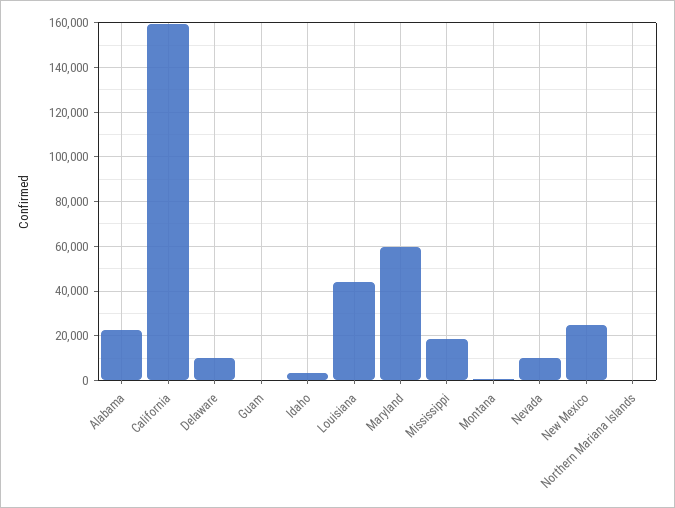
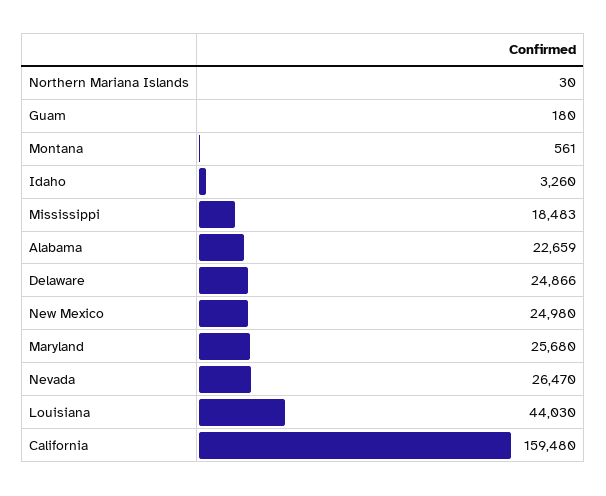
  {
    "Alabama": 22659,
    "California": 159480,
-   "Delaware": 10000,
+   "Delaware": 24866,
    "Guam": 180,
    "Idaho": 3260,
    "Louisiana": 44030,
-   "Maryland": 60000,
+   "Maryland": 25680,
    "Mississippi": 18483,
    "Montana": 561,
-   "Nevada": 10000,
+   "Nevada": 26470,
    "New Mexico": 24980,
    "Northern Mariana Islands": 30
  }

